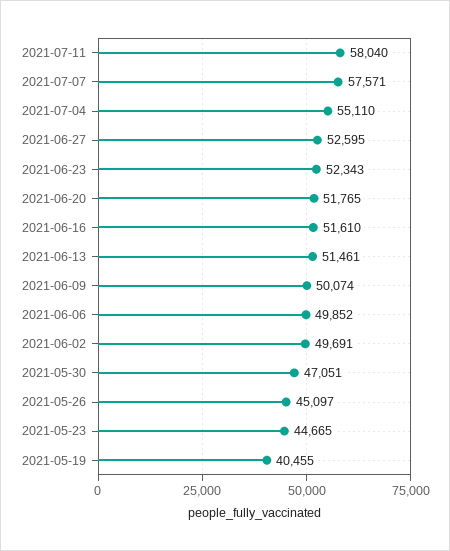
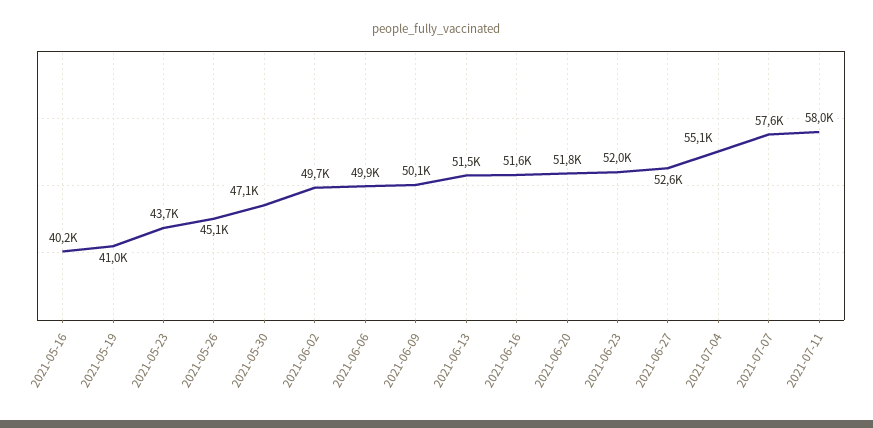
  {
    "2021-07-11": 58040,
    "2021-07-07": 57571,
    "2021-07-04": 55110,
    "2021-06-27": 52595,
-   "2021-06-23": 52343,
+   "2021-06-23": 52000,
    "2021-06-20": 51765,
    "2021-06-16": 51610,
    "2021-06-13": 51461,
    "2021-06-09": 50074,
    "2021-06-06": 49852,
    "2021-06-02": 49691,
    "2021-05-30": 47051,
    "2021-05-26": 45097,
-   "2021-05-23": 44665,
+   "2021-05-23": 43700,
-   "2021-05-19": 40455
+   "2021-05-19": 41000,
+   "2021-05-16": 40200
  }

